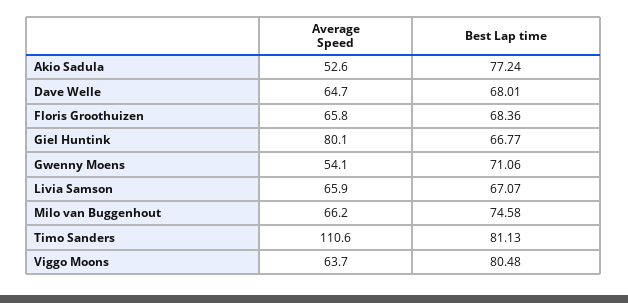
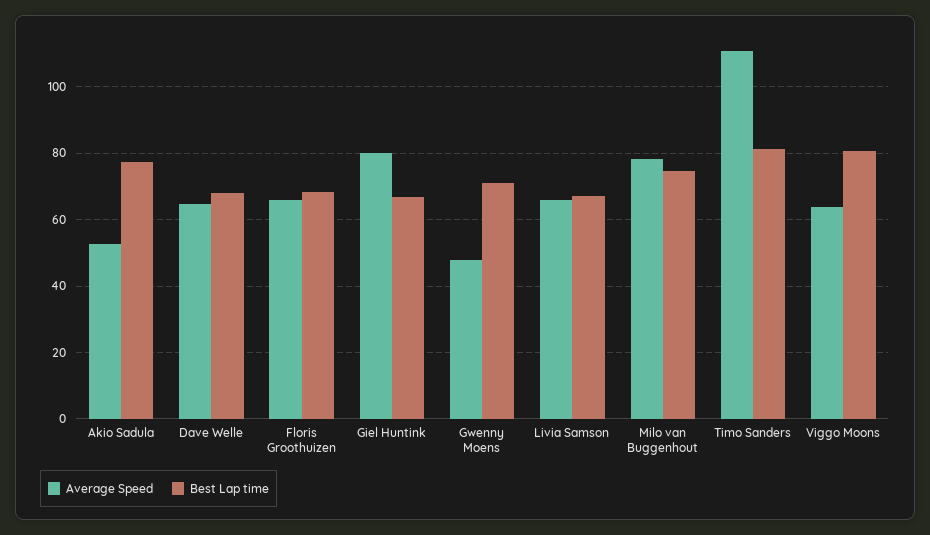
  {
    "Average Speed": {
      "Akio Sadula": 52.6,
      "Dave Welle": 64.7,
      "Floris Groothuizen": 65.8,
      "Giel Huntink": 80.1,
-     "Gwenny Moens": 54.1,
+     "Gwenny Moens": 48,
      "Livia Samson": 65.9,
-     "Milo van Buggenhout": 66.2,
+     "Milo van Buggenhout": 78,
      "Timo Sanders": 110.6,
      "Viggo Moons": 63.7
    },
    "Best Lap time": {
      "Akio Sadula": 77.24,
      "Dave Welle": 68.01,
      "Floris Groothuizen": 68.36,
      "Giel Huntink": 66.77,
      "Gwenny Moens": 71.06,
      "Livia Samson": 67.07,
      "Milo van Buggenhout": 74.58,
      "Timo Sanders": 81.13,
      "Viggo Moons": 80.48
    }
  }

